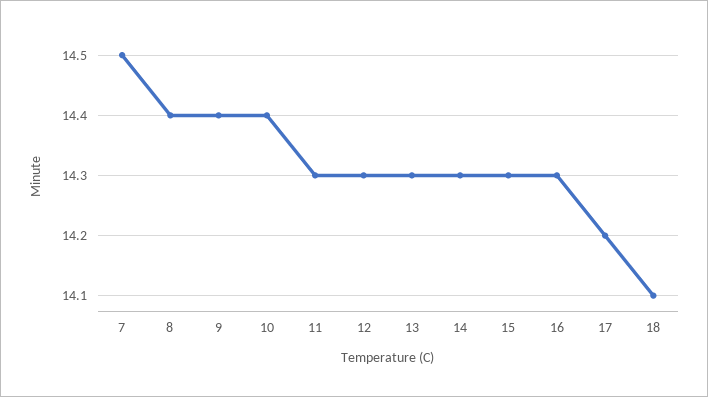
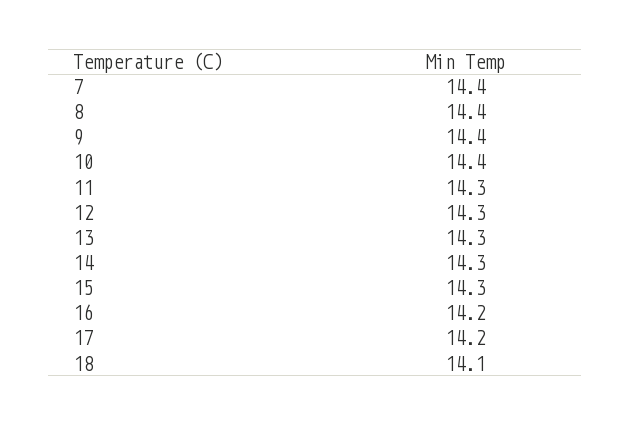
  {
-   "7": 14.5,
+   "7": 14.4,
    "8": 14.4,
    "9": 14.4,
    "10": 14.4,
    "11": 14.3,
    "12": 14.3,
    "13": 14.3,
    "14": 14.3,
    "15": 14.3,
-   "16": 14.3,
+   "16": 14.2,
    "17": 14.2,
    "18": 14.1
  }

